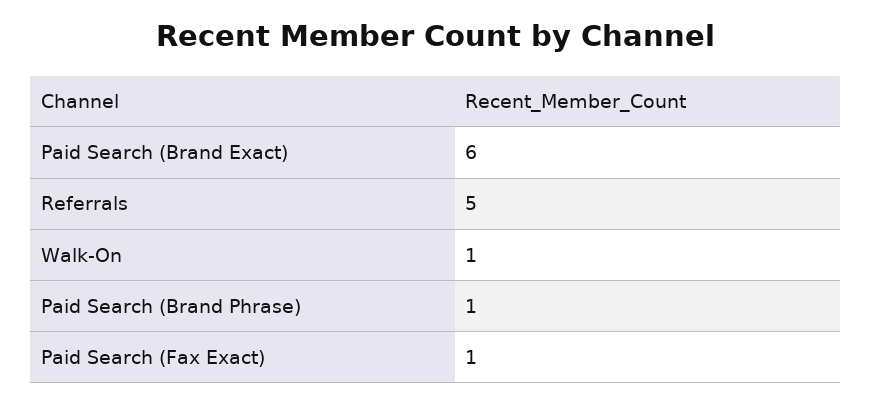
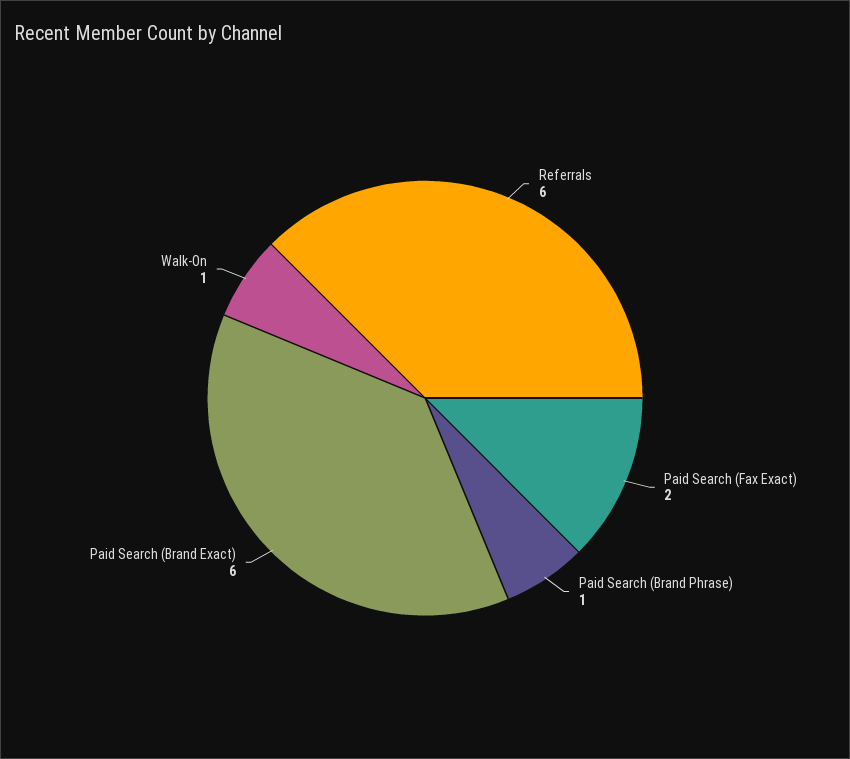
  {
    "Paid Search (Brand Exact)": 6,
-   "Referrals": 5,
+   "Referrals": 6,
    "Walk-On": 1,
    "Paid Search (Brand Phrase)": 1,
-   "Paid Search (Fax Exact)": 1
+   "Paid Search (Fax Exact)": 2
  }

